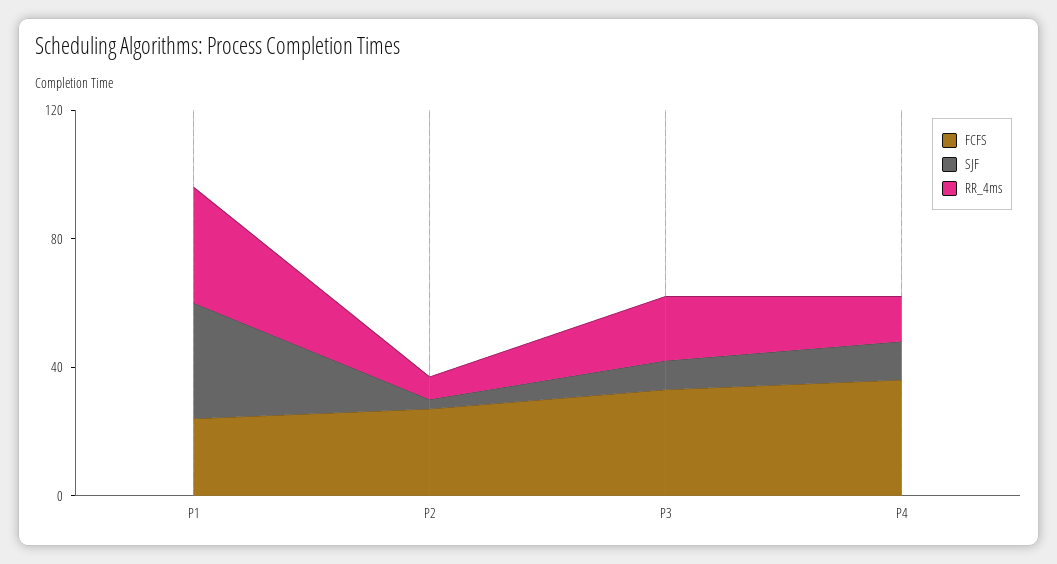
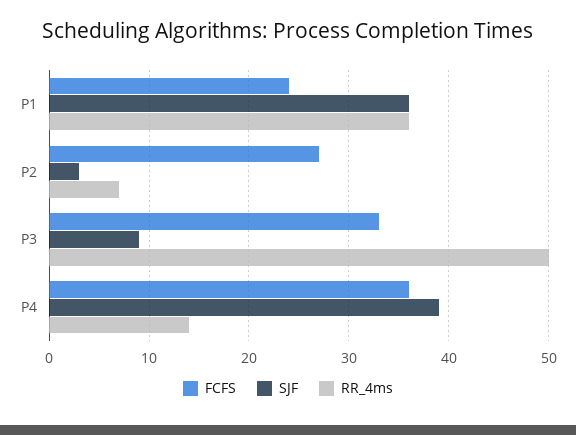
  {
    "FCFS": {
      "P1": 24,
      "P2": 27,
      "P3": 33,
      "P4": 36
    },
    "SJF": {
      "P1": 36,
      "P2": 3,
      "P3": 9,
-     "P4": 10
+     "P4": 39
    },
    "RR_4ms": {
      "P1": 36,
      "P2": 7,
-     "P3": 20,
+     "P3": 50,
      "P4": 14
    }
  }

